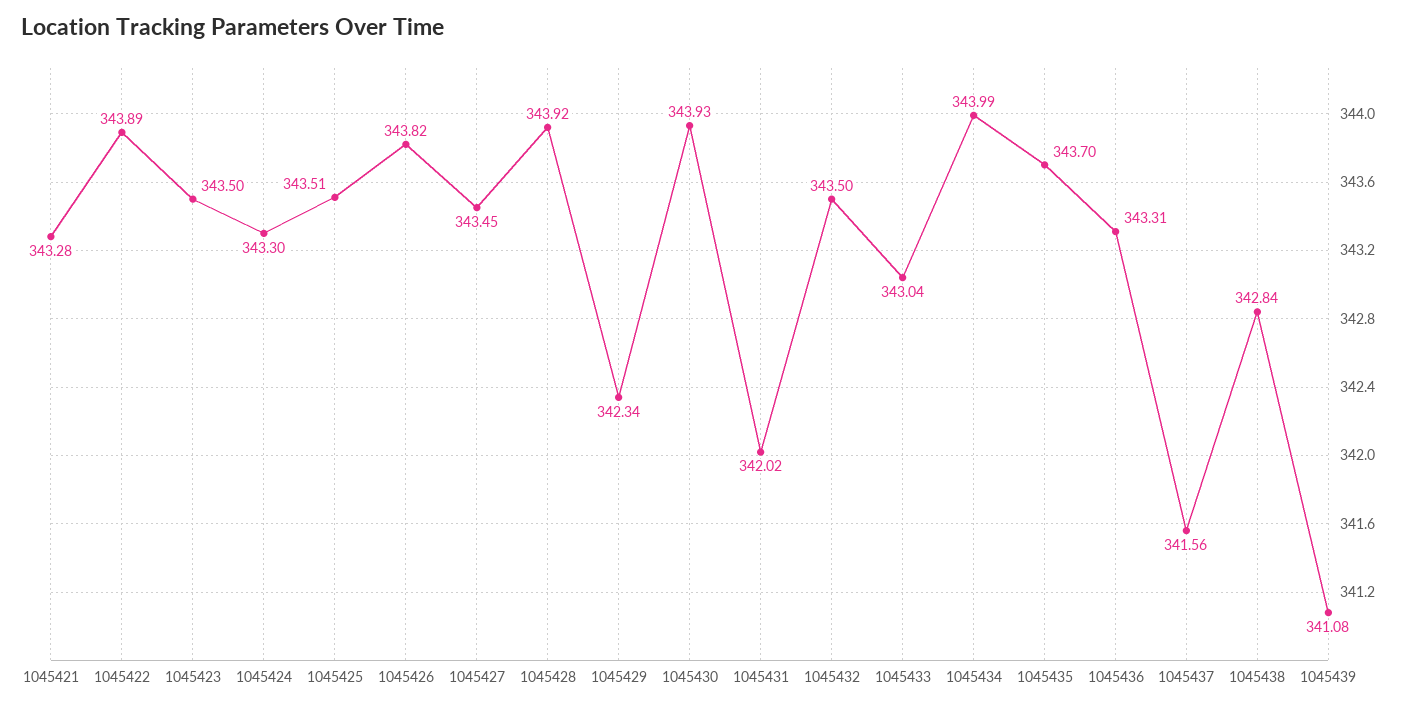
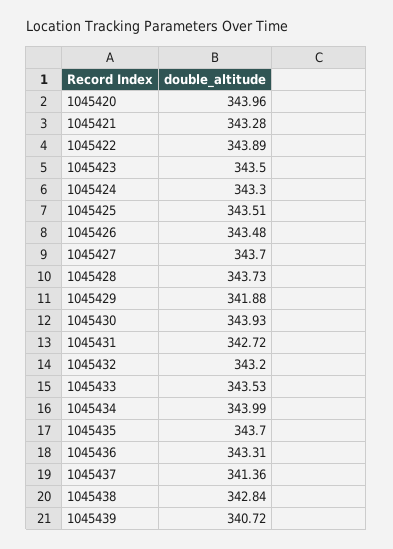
  {
    "1045421": 343.28,
    "1045422": 343.89,
    "1045423": 343.5,
    "1045424": 343.3,
    "1045425": 343.51,
-   "1045426": 343.82,
+   "1045426": 343.48,
-   "1045427": 343.45,
+   "1045427": 343.7,
-   "1045428": 343.92,
+   "1045428": 343.73,
-   "1045429": 342.34,
+   "1045429": 341.88,
    "1045430": 343.93,
-   "1045431": 342.02,
+   "1045431": 342.72,
-   "1045432": 343.5,
+   "1045432": 343.2,
-   "1045433": 343.04,
+   "1045433": 343.53,
    "1045434": 343.99,
    "1045435": 343.7,
    "1045436": 343.31,
-   "1045437": 341.56,
+   "1045437": 341.36,
    "1045438": 342.84,
-   "1045439": 341.08
+   "1045439": 340.72,
+   "1045420": 343.96
  }

